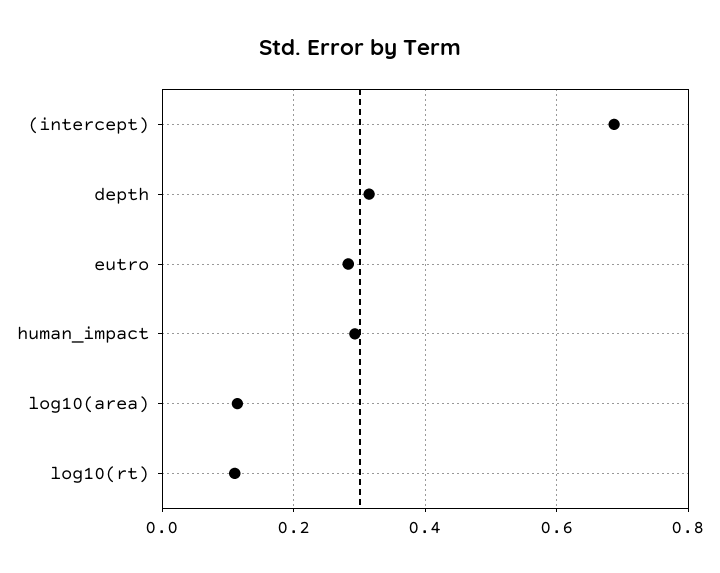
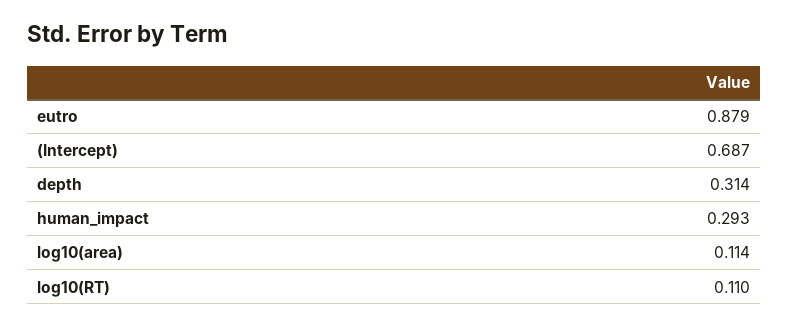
  {
    "(intercept)": 0.687,
    "depth": 0.314,
-   "eutro": 0.28,
+   "eutro": 0.879,
    "human_impact": 0.293,
    "log10(area)": 0.114,
    "log10(rt)": 0.11
  }

